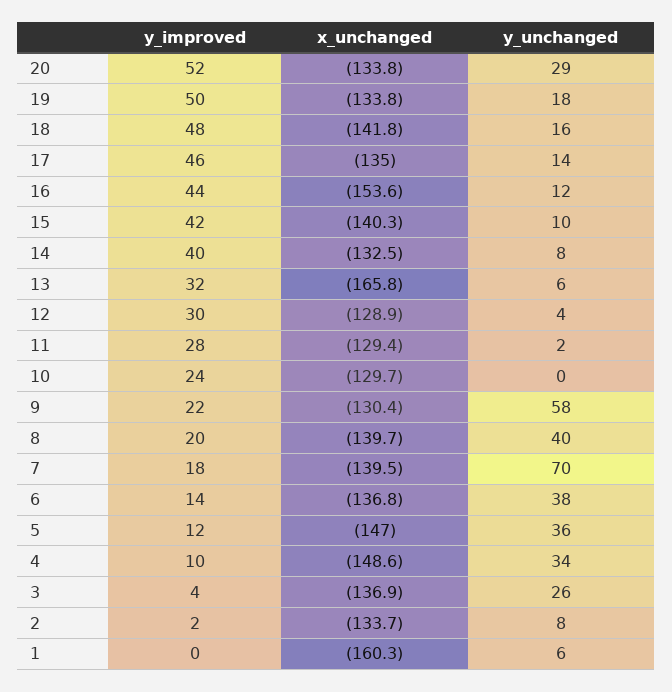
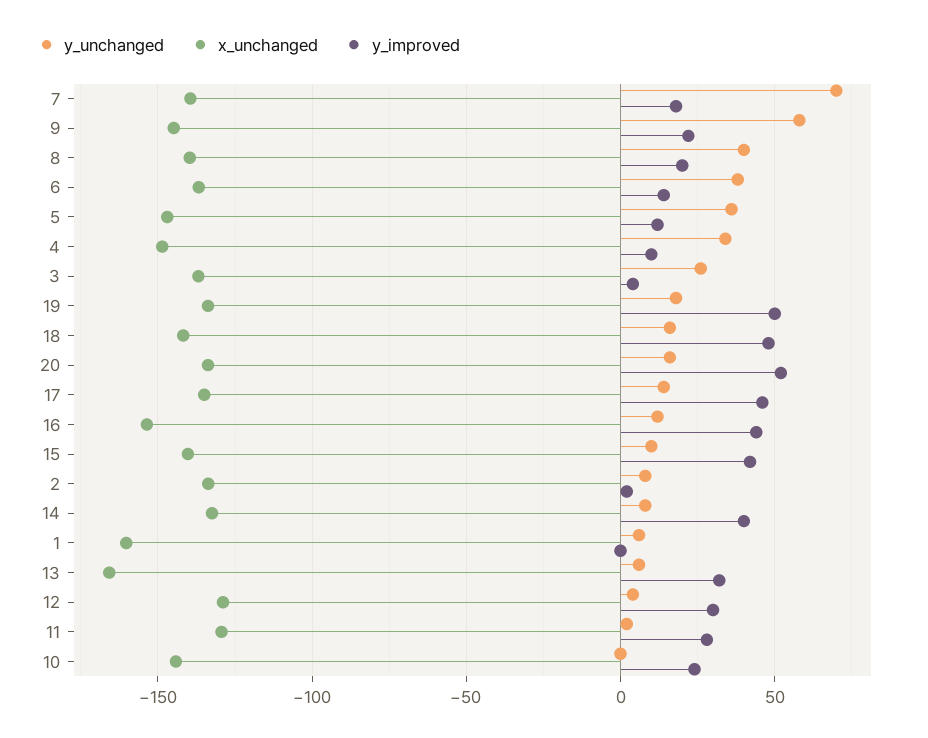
  {
    "y_improved": {
      "20": 52,
      "19": 50,
      "18": 48,
      "17": 46,
      "16": 44,
      "15": 42,
      "14": 40,
      "13": 32,
      "12": 30,
      "11": 28,
      "10": 24,
      "9": 22,
      "8": 20,
      "7": 18,
      "6": 14,
      "5": 12,
      "4": 10,
      "3": 4,
      "2": 2,
      "1": 0
    },
    "x_unchanged": {
      "20": -133.8,
      "19": -133.8,
      "18": -141.8,
      "17": -135,
      "16": -153.6,
      "15": -140.3,
      "14": -132.5,
      "13": -165.8,
      "12": -128.9,
      "11": -129.4,
-     "10": -129.7,
+     "10": -145,
-     "9": -130.4,
+     "9": -145,
      "8": -139.7,
      "7": -139.5,
      "6": -136.8,
      "5": -147,
      "4": -148.6,
      "3": -136.9,
      "2": -133.7,
      "1": -160.3
    },
    "y_unchanged": {
-     "20": 29,
+     "20": 15,
      "19": 18,
      "18": 16,
      "17": 14,
      "16": 12,
      "15": 10,
      "14": 8,
      "13": 6,
      "12": 4,
      "11": 2,
      "10": 0,
      "9": 58,
      "8": 40,
      "7": 70,
      "6": 38,
      "5": 36,
      "4": 34,
      "3": 26,
      "2": 8,
      "1": 6
    }
  }

